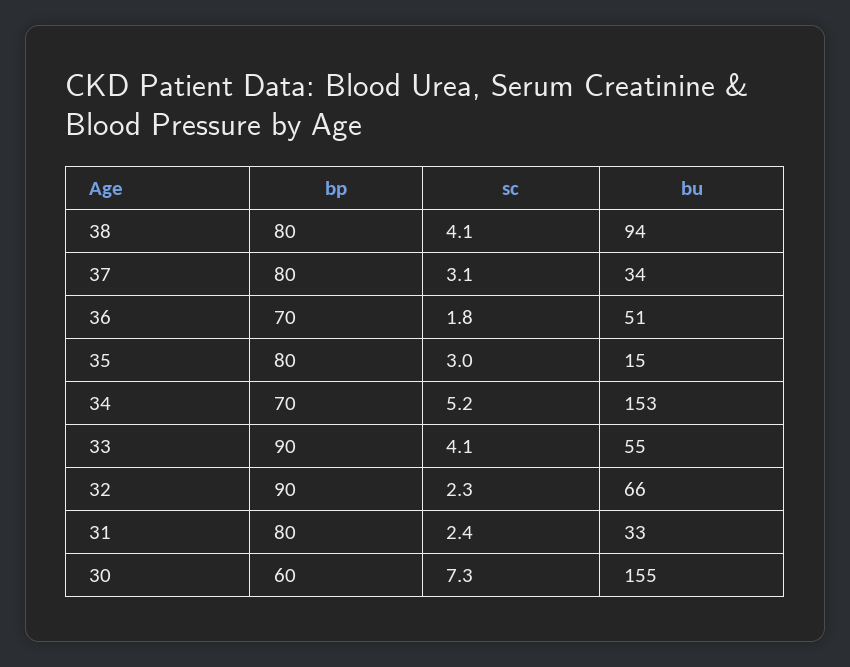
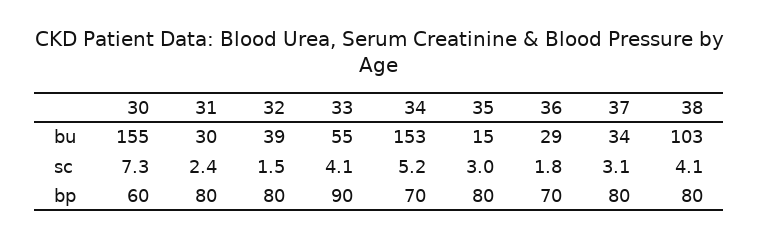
  {
    "bp": {
      "38": 80,
      "37": 80,
      "36": 70,
      "35": 80,
      "34": 70,
      "33": 90,
-     "32": 90,
+     "32": 80,
      "31": 80,
      "30": 60
    },
    "sc": {
      "38": 4.1,
      "37": 3.1,
      "36": 1.8,
      "35": 3,
      "34": 5.2,
      "33": 4.1,
-     "32": 2.3,
+     "32": 1.5,
      "31": 2.4,
      "30": 7.3
    },
    "bu": {
-     "38": 94,
+     "38": 103,
      "37": 34,
-     "36": 51,
+     "36": 29,
      "35": 15,
      "34": 153,
      "33": 55,
-     "32": 66,
+     "32": 39,
-     "31": 33,
+     "31": 30,
      "30": 155
    }
  }

